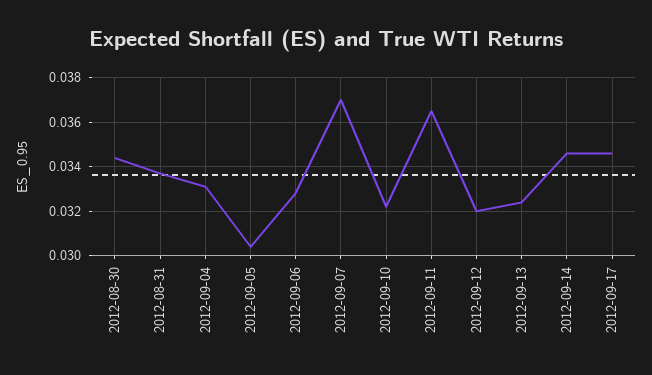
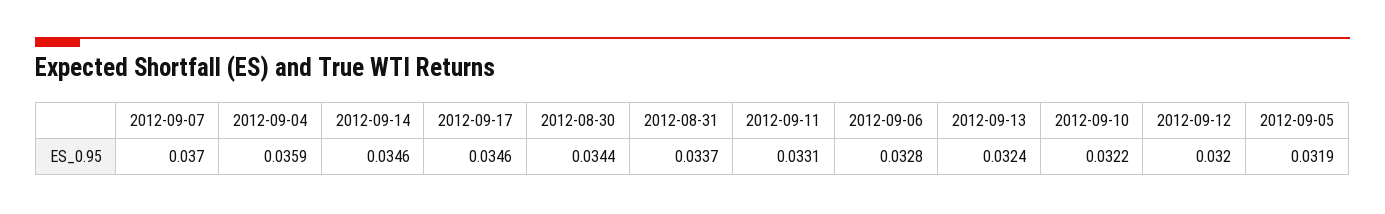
  {
    "2012-08-30": 0.0344,
    "2012-08-31": 0.0337,
-   "2012-09-04": 0.033,
+   "2012-09-04": 0.0359,
-   "2012-09-05": 0.0305,
+   "2012-09-05": 0.0319,
    "2012-09-06": 0.0328,
    "2012-09-07": 0.037,
    "2012-09-10": 0.0322,
-   "2012-09-11": 0.0365,
+   "2012-09-11": 0.0331,
    "2012-09-12": 0.032,
    "2012-09-13": 0.0324,
    "2012-09-14": 0.0346,
    "2012-09-17": 0.0346
  }

